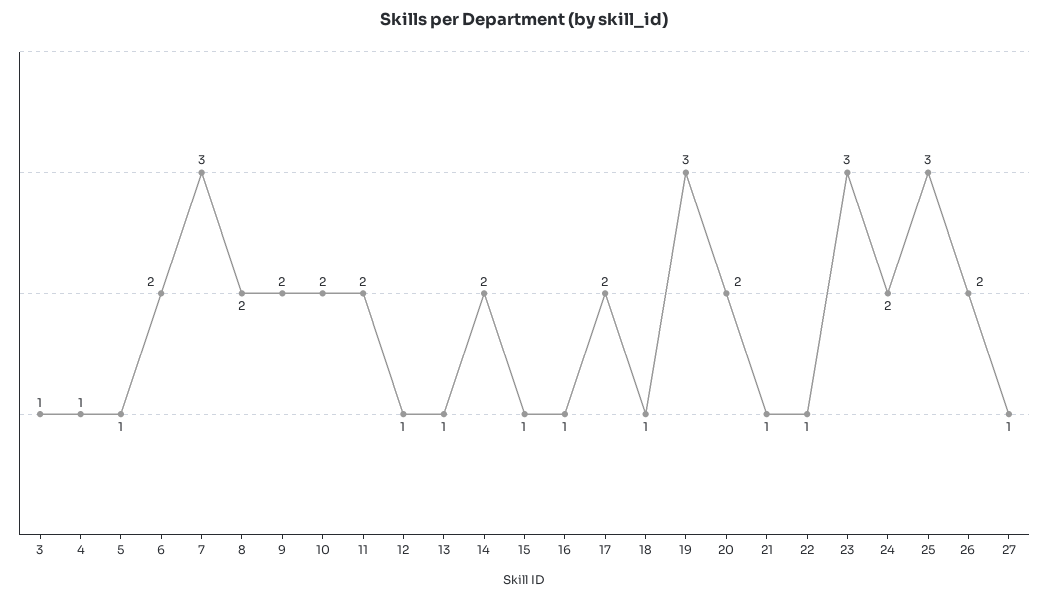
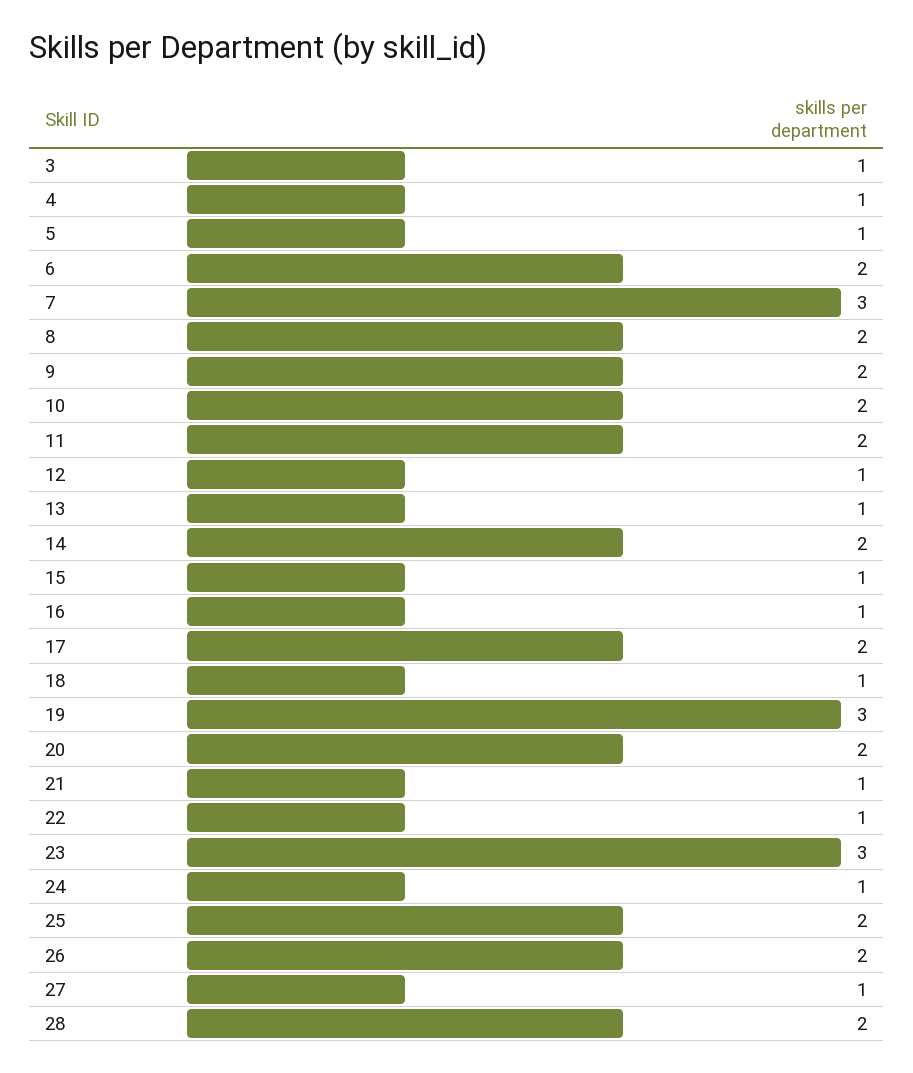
  {
    "3": 1,
    "4": 1,
    "5": 1,
    "6": 2,
    "7": 3,
    "8": 2,
    "9": 2,
    "10": 2,
    "11": 2,
    "12": 1,
    "13": 1,
    "14": 2,
    "15": 1,
    "16": 1,
    "17": 2,
    "18": 1,
    "19": 3,
    "20": 2,
    "21": 1,
    "22": 1,
    "23": 3,
-   "24": 2,
+   "24": 1,
-   "25": 3,
+   "25": 2,
    "26": 2,
-   "27": 1
+   "27": 1,
+   "28": 2
  }

